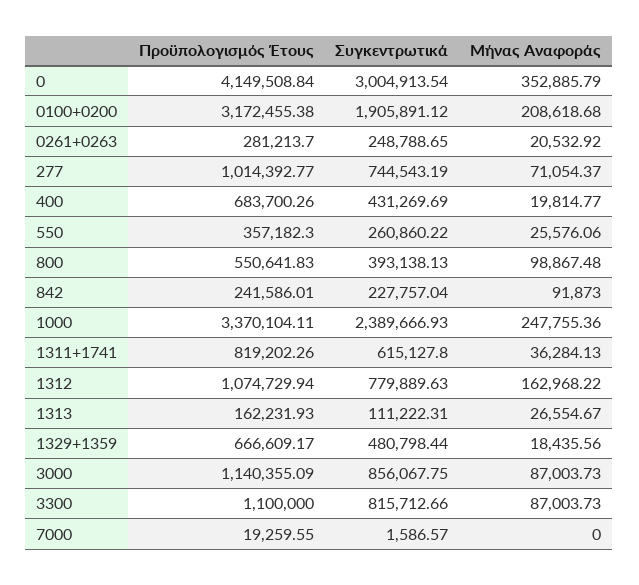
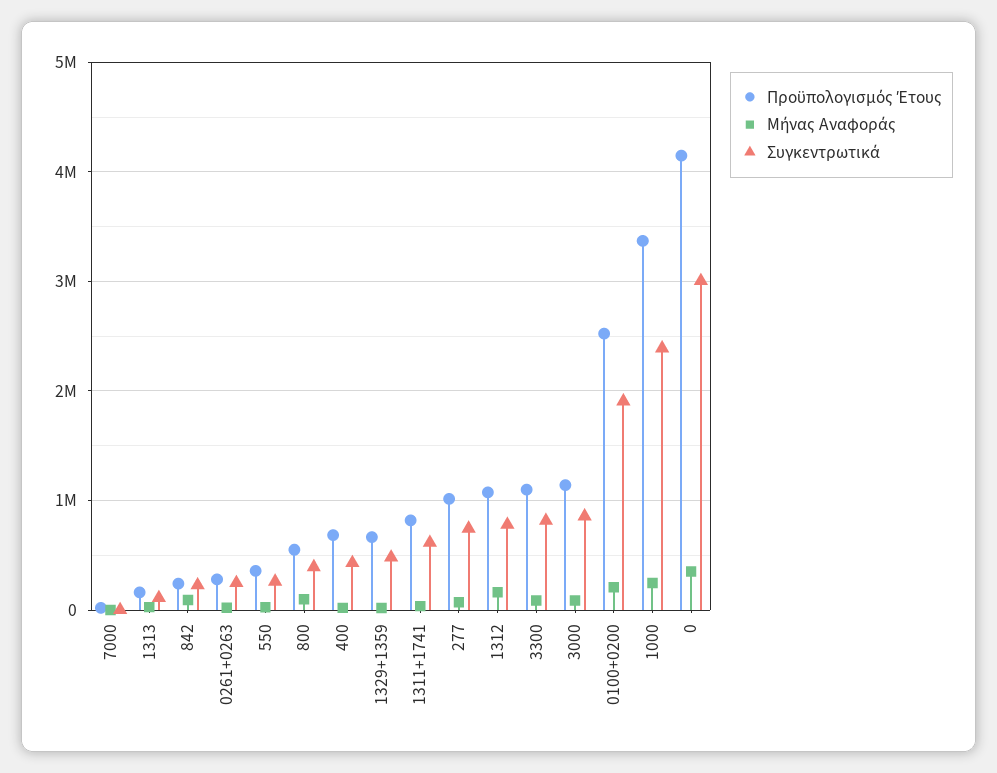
  {
    "Προϋπολογισμός Έτους": {
      "0": 4149508.84,
-     "0100+0200": 3172455.38,
+     "0100+0200": 2500000,
      "0261+0263": 281213.7,
      "277": 1014392.77,
      "400": 683700.26,
      "550": 357182.3,
      "800": 550641.83,
      "842": 241586.01,
      "1000": 3370104.11,
      "1311+1741": 819202.26,
      "1312": 1074729.94,
      "1313": 162231.93,
      "1329+1359": 666609.17,
      "3000": 1140355.09,
      "3300": 1100000,
      "7000": 19259.55
    },
    "Συγκεντρωτικά": {
      "0": 3004913.54,
      "0100+0200": 1905891.12,
      "0261+0263": 248788.65,
      "277": 744543.19,
      "400": 431269.69,
      "550": 260860.22,
      "800": 393138.13,
      "842": 227757.04,
      "1000": 2389666.93,
      "1311+1741": 615127.8,
      "1312": 779889.63,
      "1313": 111222.31,
      "1329+1359": 480798.44,
      "3000": 856067.75,
      "3300": 815712.66,
      "7000": 1586.57
    },
    "Μήνας Αναφοράς": {
      "0": 352885.79,
      "0100+0200": 208618.68,
      "0261+0263": 20532.92,
      "277": 71054.37,
      "400": 19814.77,
      "550": 25576.06,
      "800": 98867.48,
      "842": 91873,
      "1000": 247755.36,
      "1311+1741": 36284.13,
      "1312": 162968.22,
      "1313": 26554.67,
      "1329+1359": 18435.56,
      "3000": 87003.73,
      "3300": 87003.73,
      "7000": 0
    }
  }

